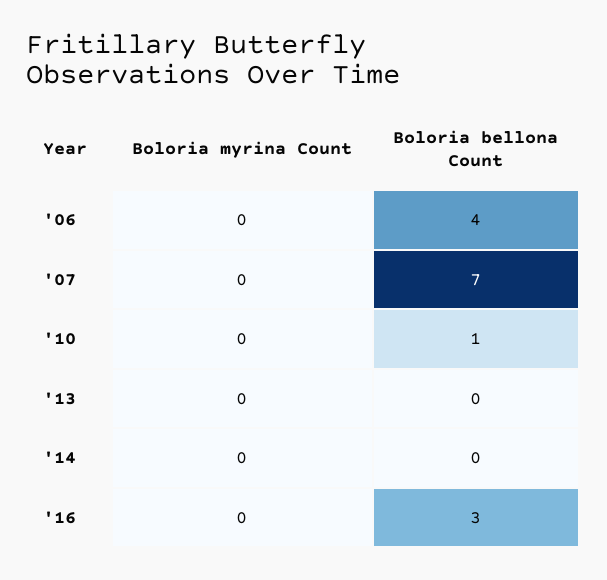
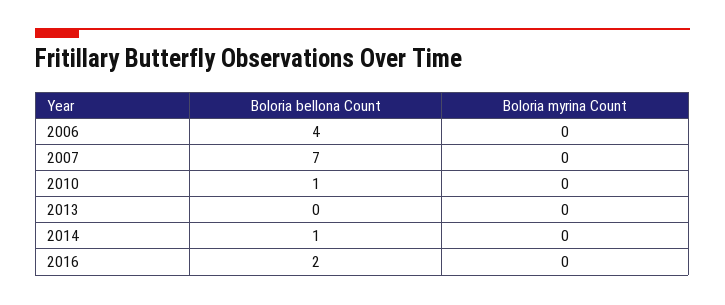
  {
    "Boloria myrina Count": {
      "'06": 0,
      "'07": 0,
      "'10": 0,
      "'13": 0,
      "'14": 0,
      "'16": 0
    },
    "Boloria bellona Count": {
      "'06": 4,
      "'07": 7,
      "'10": 1,
      "'13": 0,
-     "'14": 0,
+     "'14": 1,
-     "'16": 3
+     "'16": 2
    }
  }

